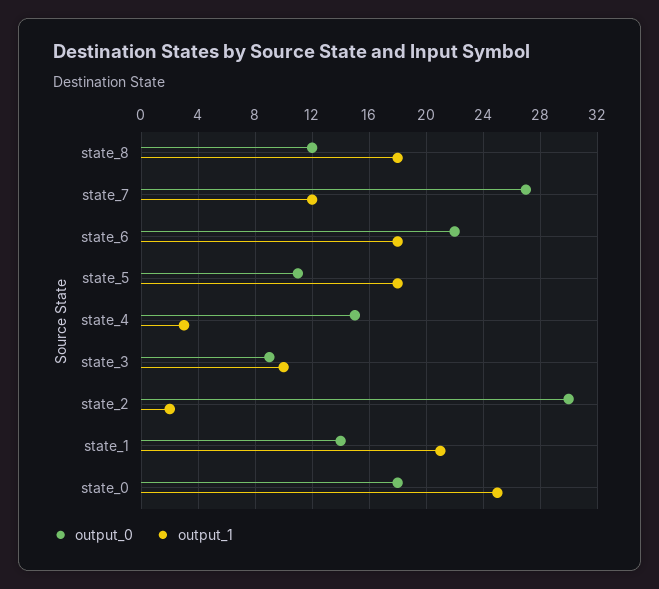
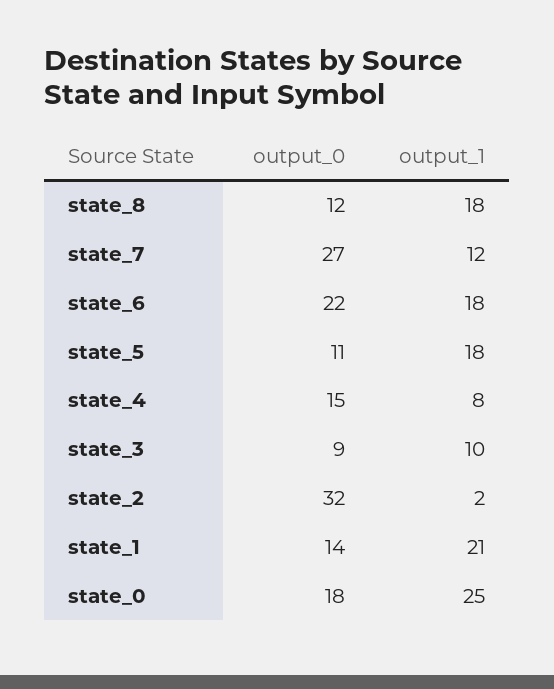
  {
    "output_0": {
      "state_8": 12,
      "state_7": 27,
      "state_6": 22,
      "state_5": 11,
      "state_4": 15,
      "state_3": 9,
-     "state_2": 30,
+     "state_2": 32,
      "state_1": 14,
      "state_0": 18
    },
    "output_1": {
      "state_8": 18,
      "state_7": 12,
      "state_6": 18,
      "state_5": 18,
-     "state_4": 3,
+     "state_4": 8,
      "state_3": 10,
      "state_2": 2,
      "state_1": 21,
      "state_0": 25
    }
  }

